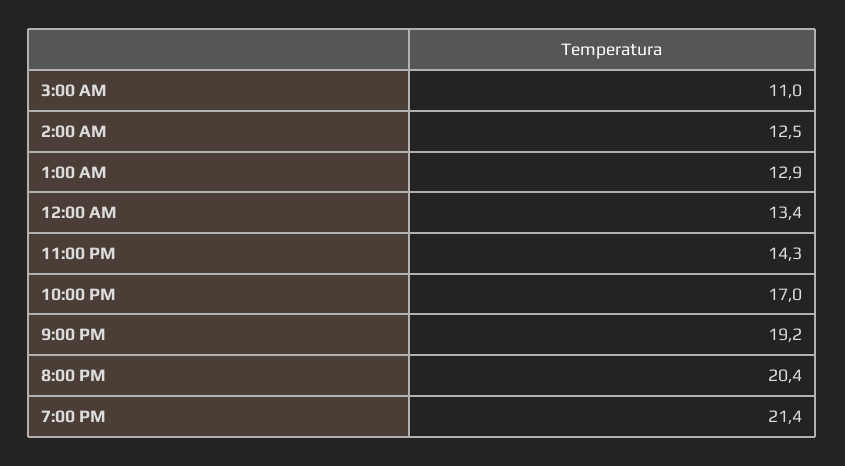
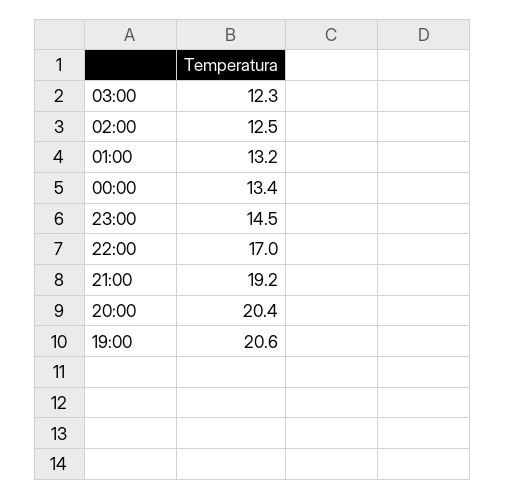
  {
-   "3:00 AM": 11,
+   "3:00 AM": 12.3,
    "2:00 AM": 12.5,
-   "1:00 AM": 12.9,
+   "1:00 AM": 13.2,
    "12:00 AM": 13.4,
-   "11:00 PM": 14.3,
+   "11:00 PM": 14.5,
    "10:00 PM": 17,
    "9:00 PM": 19.2,
    "8:00 PM": 20.4,
-   "7:00 PM": 21.4
+   "7:00 PM": 20.6
  }

